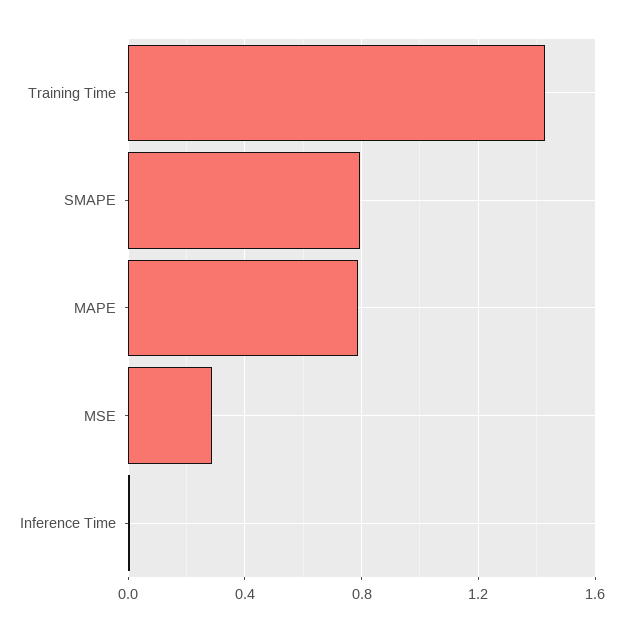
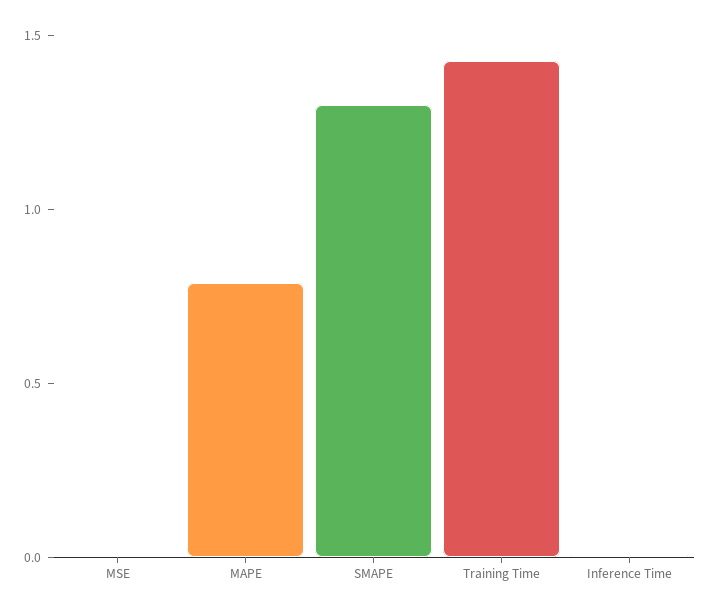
  {
    "Training Time": 1.45,
-   "SMAPE": 0.8,
+   "SMAPE": 1.3,
    "MAPE": 0.8,
-   "MSE": 0.3,
+   "MSE": 0,
    "Inference Time": 0
  }

